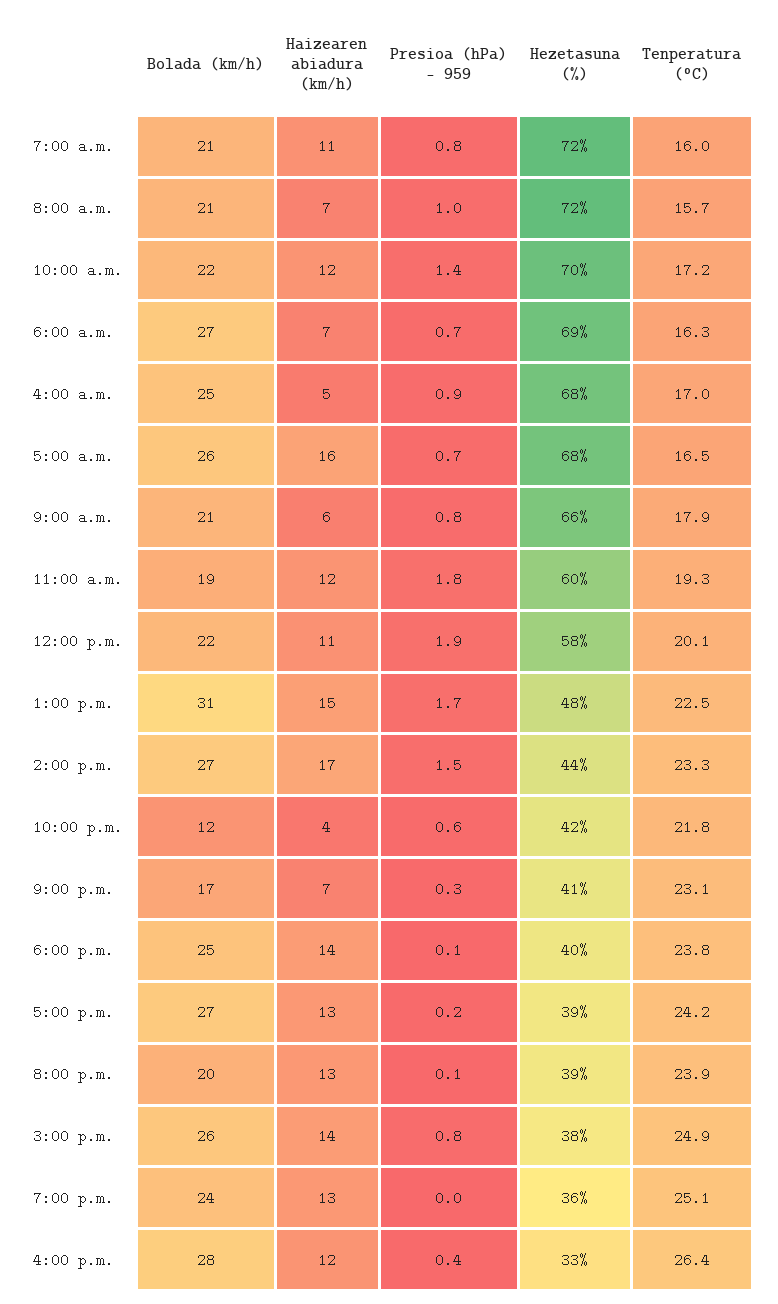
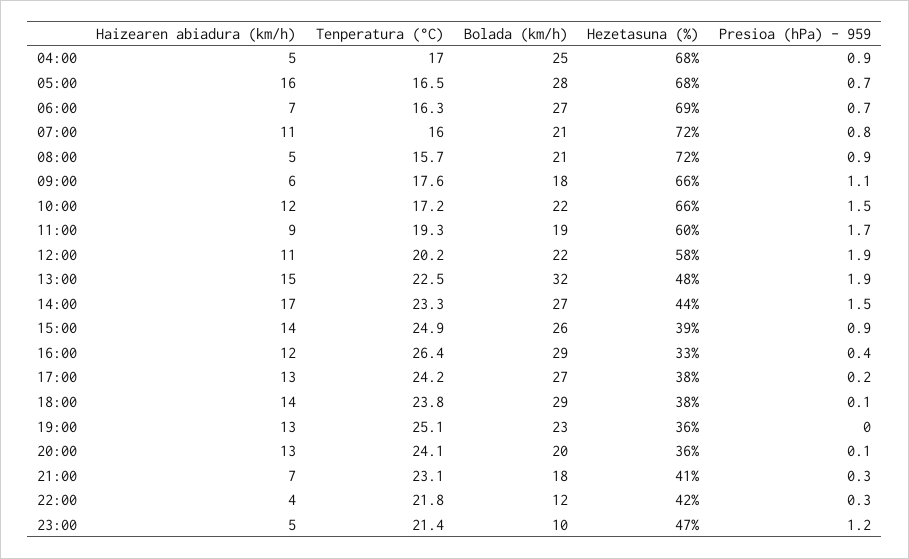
  {
    "Bolada (km/h)": {
      "7:00 a.m.": 21,
      "8:00 a.m.": 21,
      "10:00 a.m.": 22,
      "6:00 a.m.": 27,
      "4:00 a.m.": 25,
-     "5:00 a.m.": 26,
+     "5:00 a.m.": 28,
-     "9:00 a.m.": 21,
+     "9:00 a.m.": 18,
      "11:00 a.m.": 19,
      "12:00 p.m.": 22,
-     "1:00 p.m.": 31,
+     "1:00 p.m.": 32,
      "2:00 p.m.": 27,
      "10:00 p.m.": 12,
-     "9:00 p.m.": 17,
+     "9:00 p.m.": 18,
-     "6:00 p.m.": 25,
+     "6:00 p.m.": 29,
      "5:00 p.m.": 27,
      "8:00 p.m.": 20,
      "3:00 p.m.": 26,
-     "7:00 p.m.": 24,
+     "7:00 p.m.": 23,
-     "4:00 p.m.": 28
+     "4:00 p.m.": 29,
+     "23:00": 10
    },
    "Haizearen abiadura (km/h)": {
      "7:00 a.m.": 11,
-     "8:00 a.m.": 7,
+     "8:00 a.m.": 5,
      "10:00 a.m.": 12,
      "6:00 a.m.": 7,
      "4:00 a.m.": 5,
      "5:00 a.m.": 16,
      "9:00 a.m.": 6,
-     "11:00 a.m.": 12,
+     "11:00 a.m.": 9,
      "12:00 p.m.": 11,
      "1:00 p.m.": 15,
      "2:00 p.m.": 17,
      "10:00 p.m.": 4,
      "9:00 p.m.": 7,
      "6:00 p.m.": 14,
      "5:00 p.m.": 13,
      "8:00 p.m.": 13,
      "3:00 p.m.": 14,
      "7:00 p.m.": 13,
-     "4:00 p.m.": 12
+     "4:00 p.m.": 12,
+     "23:00": 5
    },
    "Presioa (hPa) - 959": {
      "7:00 a.m.": 0.8,
-     "8:00 a.m.": 1,
+     "8:00 a.m.": 0.9,
-     "10:00 a.m.": 1.4,
+     "10:00 a.m.": 1.5,
      "6:00 a.m.": 0.7,
      "4:00 a.m.": 0.9,
      "5:00 a.m.": 0.7,
-     "9:00 a.m.": 0.8,
+     "9:00 a.m.": 1.1,
-     "11:00 a.m.": 1.8,
+     "11:00 a.m.": 1.7,
      "12:00 p.m.": 1.9,
-     "1:00 p.m.": 1.7,
+     "1:00 p.m.": 1.9,
      "2:00 p.m.": 1.5,
-     "10:00 p.m.": 0.6,
+     "10:00 p.m.": 0.3,
      "9:00 p.m.": 0.3,
      "6:00 p.m.": 0.1,
      "5:00 p.m.": 0.2,
      "8:00 p.m.": 0.1,
-     "3:00 p.m.": 0.8,
+     "3:00 p.m.": 0.9,
      "7:00 p.m.": 0,
-     "4:00 p.m.": 0.4
+     "4:00 p.m.": 0.4,
+     "23:00": 1.2
    },
    "Hezetasuna (%)": {
      "7:00 a.m.": 72,
      "8:00 a.m.": 72,
-     "10:00 a.m.": 70,
+     "10:00 a.m.": 66,
      "6:00 a.m.": 69,
      "4:00 a.m.": 68,
      "5:00 a.m.": 68,
      "9:00 a.m.": 66,
      "11:00 a.m.": 60,
      "12:00 p.m.": 58,
      "1:00 p.m.": 48,
      "2:00 p.m.": 44,
      "10:00 p.m.": 42,
      "9:00 p.m.": 41,
-     "6:00 p.m.": 40,
+     "6:00 p.m.": 38,
-     "5:00 p.m.": 39,
+     "5:00 p.m.": 38,
-     "8:00 p.m.": 39,
+     "8:00 p.m.": 36,
-     "3:00 p.m.": 38,
+     "3:00 p.m.": 39,
      "7:00 p.m.": 36,
-     "4:00 p.m.": 33
+     "4:00 p.m.": 33,
+     "23:00": 47
    },
    "Tenperatura (°C)": {
      "7:00 a.m.": 16,
      "8:00 a.m.": 15.7,
      "10:00 a.m.": 17.2,
      "6:00 a.m.": 16.3,
      "4:00 a.m.": 17,
      "5:00 a.m.": 16.5,
-     "9:00 a.m.": 17.9,
+     "9:00 a.m.": 17.6,
      "11:00 a.m.": 19.3,
-     "12:00 p.m.": 20.1,
+     "12:00 p.m.": 20.2,
      "1:00 p.m.": 22.5,
      "2:00 p.m.": 23.3,
      "10:00 p.m.": 21.8,
      "9:00 p.m.": 23.1,
      "6:00 p.m.": 23.8,
      "5:00 p.m.": 24.2,
-     "8:00 p.m.": 23.9,
+     "8:00 p.m.": 24.1,
      "3:00 p.m.": 24.9,
      "7:00 p.m.": 25.1,
-     "4:00 p.m.": 26.4
+     "4:00 p.m.": 26.4,
+     "23:00": 21.4
    }
  }

